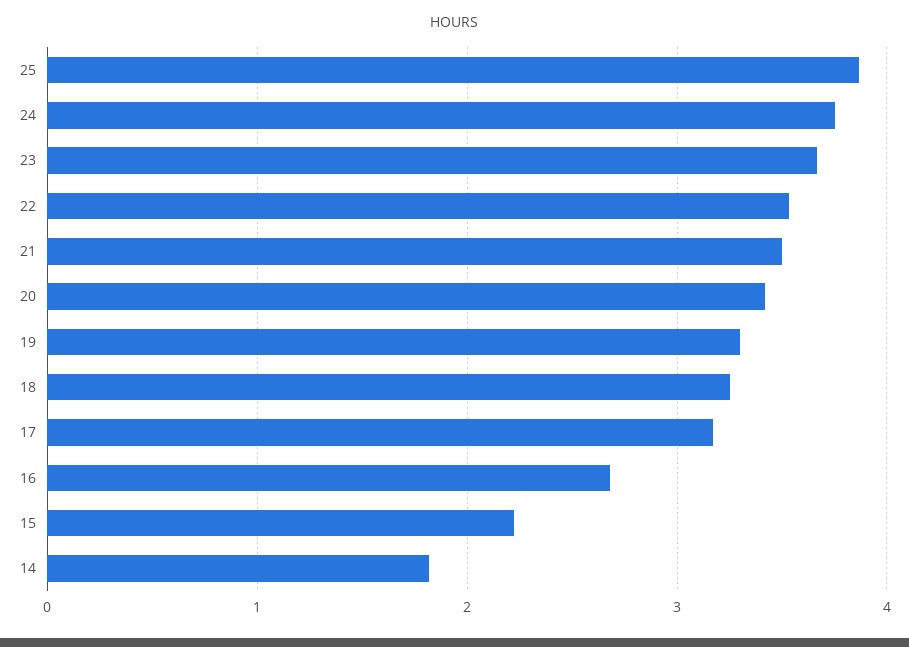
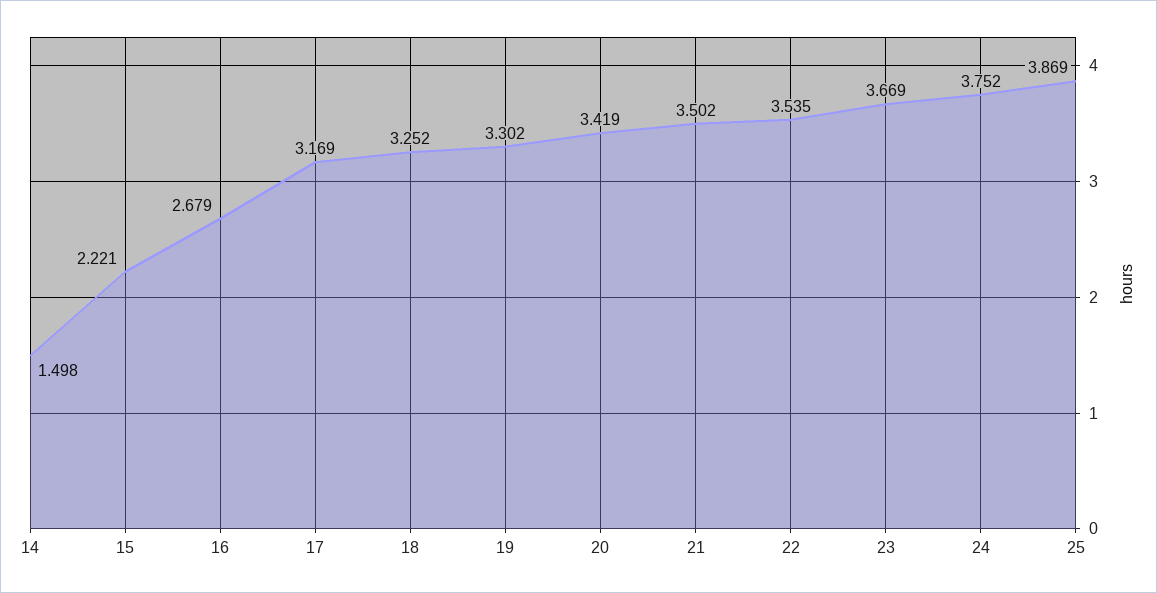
  {
    "25": 3.869,
    "24": 3.752,
    "23": 3.669,
    "22": 3.535,
    "21": 3.502,
    "20": 3.419,
    "19": 3.302,
    "18": 3.252,
    "17": 3.169,
    "16": 2.679,
    "15": 2.221,
-   "14": 1.8
+   "14": 1.498
  }

